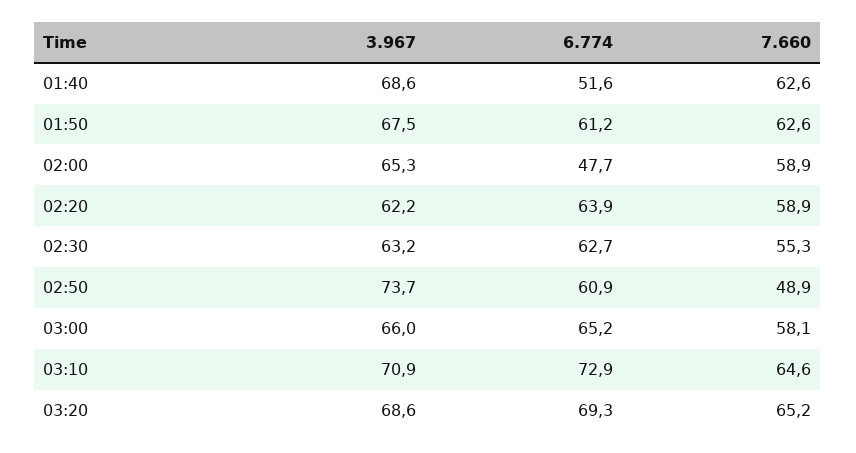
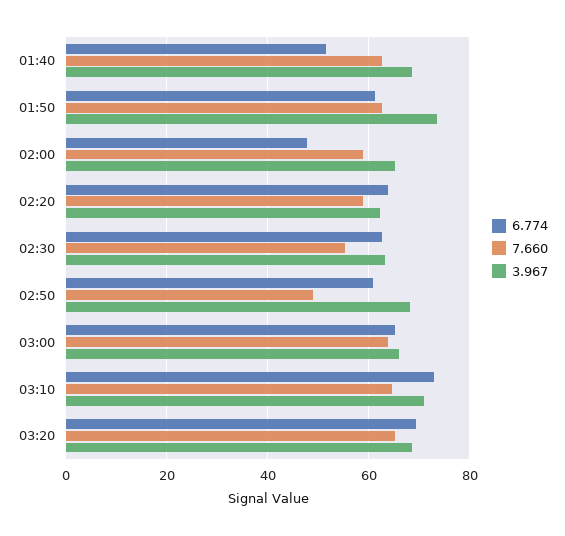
  {
    "3.967": {
      "01:40": 68.6,
-     "01:50": 67.5,
+     "01:50": 74,
      "02:00": 65.3,
      "02:20": 62.2,
      "02:30": 63.2,
-     "02:50": 73.7,
+     "02:50": 68,
      "03:00": 66,
      "03:10": 70.9,
      "03:20": 68.6
    },
    "6.774": {
      "01:40": 51.6,
      "01:50": 61.2,
      "02:00": 47.7,
      "02:20": 63.9,
      "02:30": 62.7,
      "02:50": 60.9,
      "03:00": 65.2,
      "03:10": 72.9,
      "03:20": 69.3
    },
    "7.660": {
      "01:40": 62.6,
      "01:50": 62.6,
      "02:00": 58.9,
      "02:20": 58.9,
      "02:30": 55.3,
      "02:50": 48.9,
-     "03:00": 58.1,
+     "03:00": 64,
      "03:10": 64.6,
      "03:20": 65.2
    }
  }

